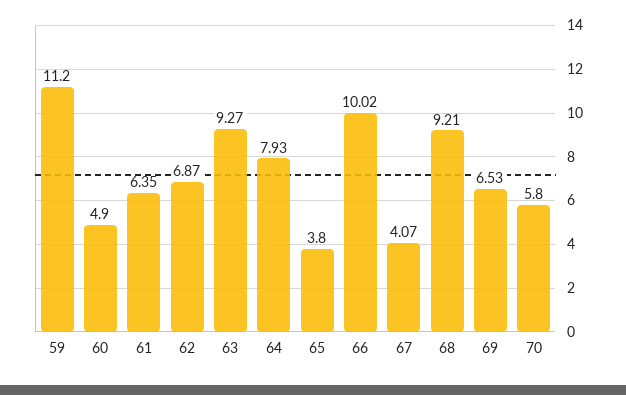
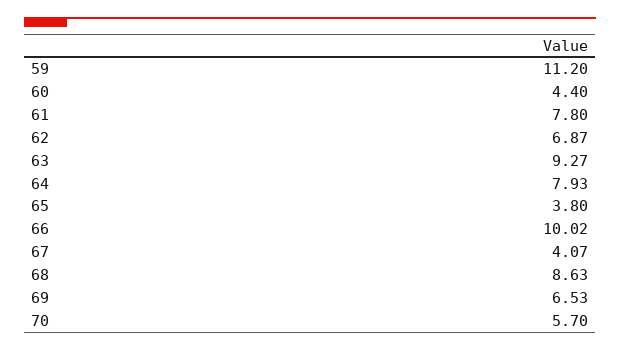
  {
    "59": 11.2,
-   "60": 4.9,
+   "60": 4.4,
-   "61": 6.35,
+   "61": 7.8,
    "62": 6.87,
    "63": 9.27,
    "64": 7.93,
    "65": 3.8,
    "66": 10.02,
    "67": 4.07,
-   "68": 9.21,
+   "68": 8.63,
    "69": 6.53,
-   "70": 5.8
+   "70": 5.7
  }

